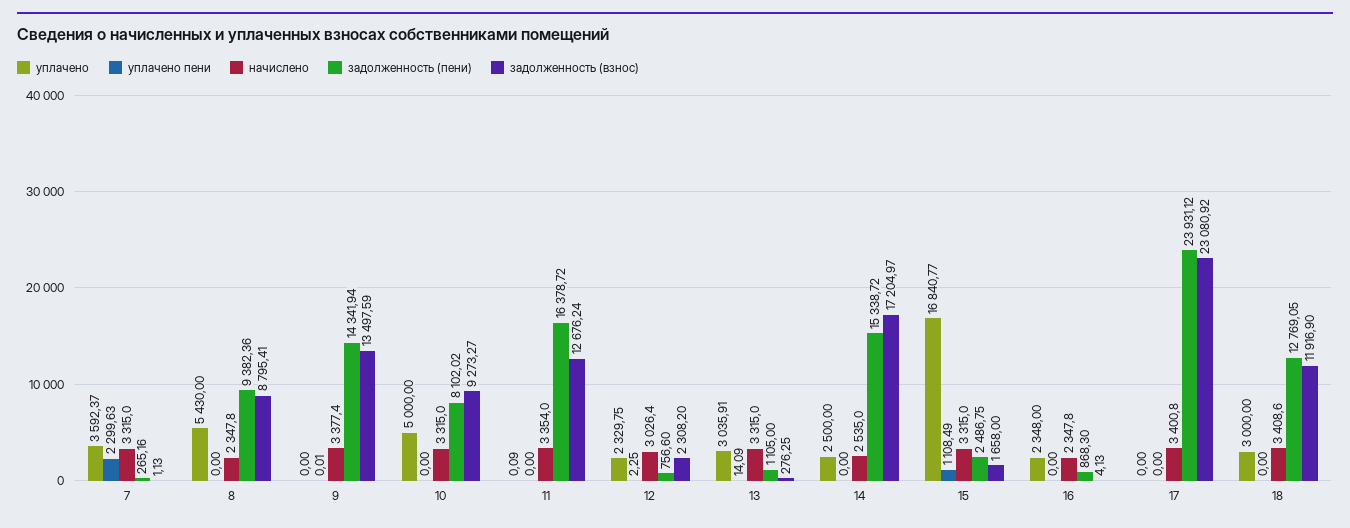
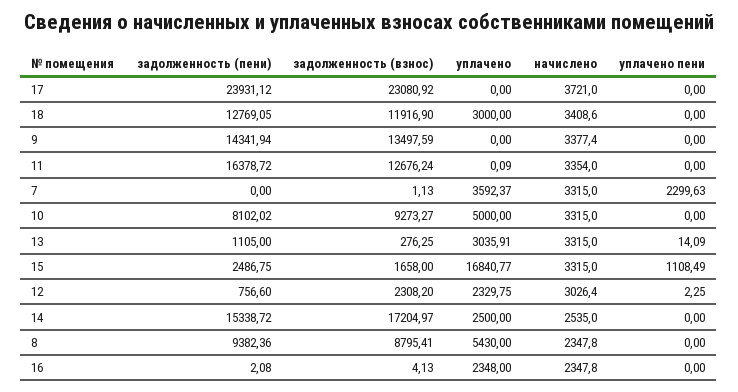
  {
    "уплачено": {
      "7": 3592.37,
      "8": 5430,
      "9": 0,
      "10": 5000,
      "11": 0.09,
      "12": 2329.75,
      "13": 3035.91,
      "14": 2500,
      "15": 16840.77,
      "16": 2348,
      "17": 0,
      "18": 3000
    },
    "уплачено пени": {
      "7": 2299.63,
      "8": 0,
-     "9": 0.01,
+     "9": 0,
      "10": 0,
      "11": 0,
      "12": 2.25,
      "13": 14.09,
      "14": 0,
      "15": 1108.49,
      "16": 0,
      "17": 0,
      "18": 0
    },
    "начислено": {
      "7": 3315,
      "8": 2347.8,
      "9": 3377.4,
      "10": 3315,
      "11": 3354,
      "12": 3026.4,
      "13": 3315,
      "14": 2535,
      "15": 3315,
      "16": 2347.8,
-     "17": 3400.8,
+     "17": 3721,
      "18": 3408.6
    },
    "задолженность (пени)": {
-     "7": 265.16,
+     "7": 0,
      "8": 9382.36,
      "9": 14341.94,
      "10": 8102.02,
      "11": 16378.72,
      "12": 756.6,
      "13": 1105,
      "14": 15338.72,
      "15": 2486.75,
-     "16": 868.3,
+     "16": 2.08,
      "17": 23931.12,
      "18": 12769.05
    },
    "задолженность (взнос)": {
      "7": 1.13,
      "8": 8795.41,
      "9": 13497.59,
      "10": 9273.27,
      "11": 12676.24,
      "12": 2308.2,
      "13": 276.25,
      "14": 17204.97,
      "15": 1658,
      "16": 4.13,
      "17": 23080.92,
      "18": 11916.9
    }
  }

